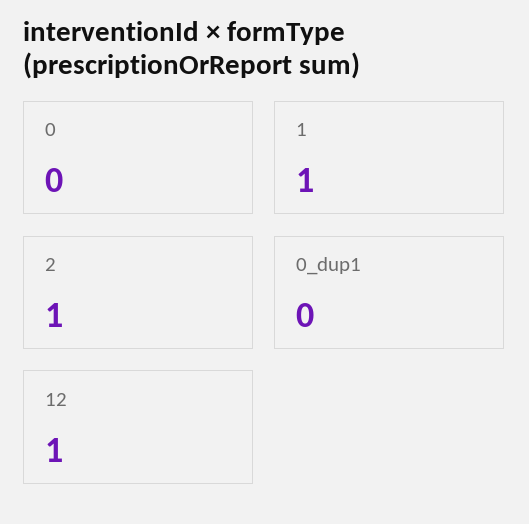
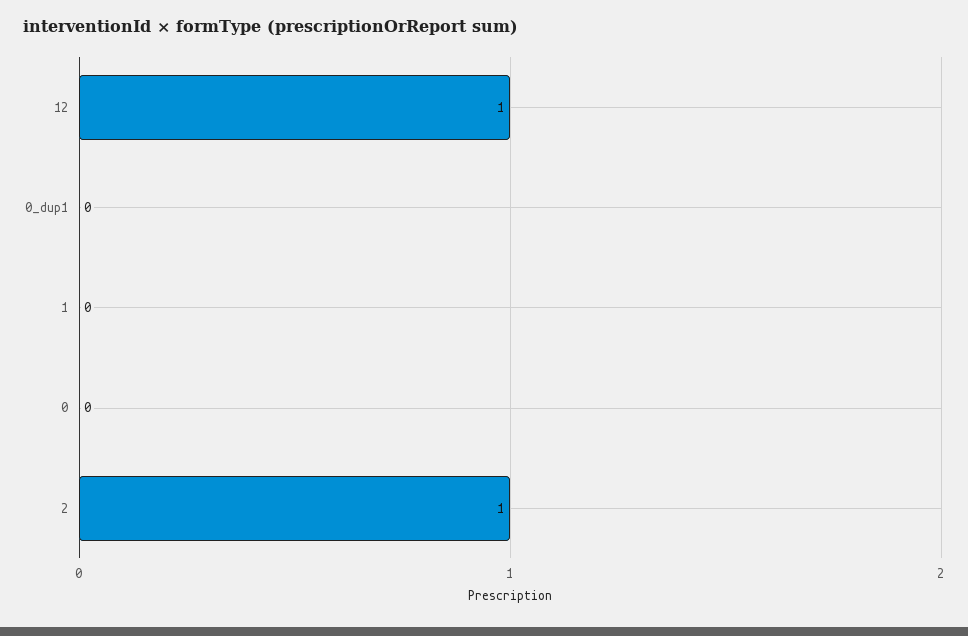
  {
    "0": 0,
-   "1": 1,
+   "1": 0,
    "2": 1,
    "0_dup1": 0,
    "12": 1
  }

